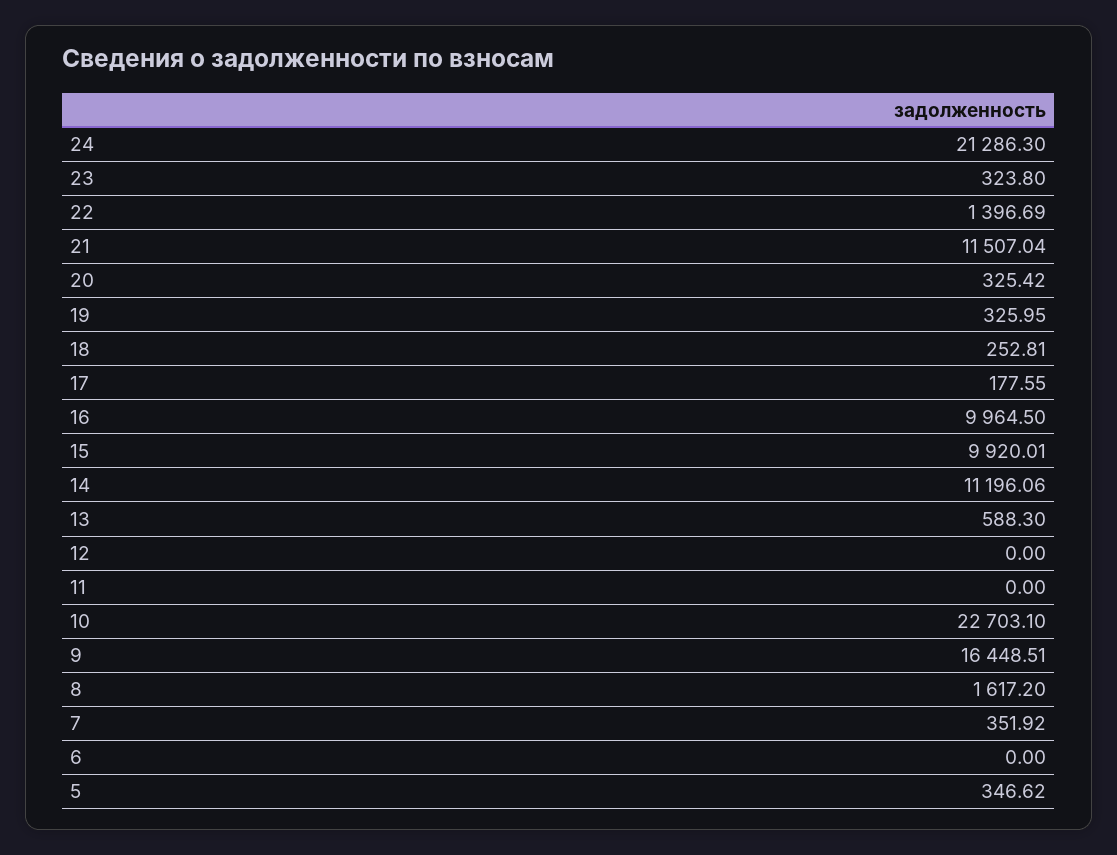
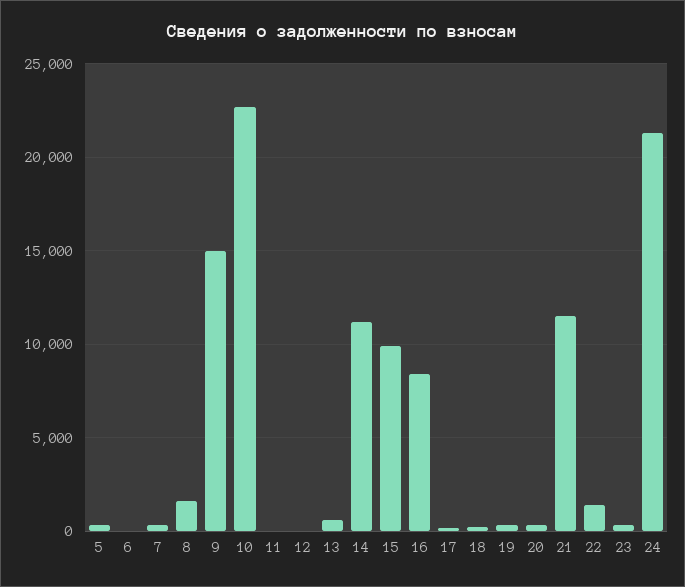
  {
    "24": 21286.3,
    "23": 323.8,
    "22": 1396.69,
    "21": 11507.04,
    "20": 325.42,
    "19": 325.95,
    "18": 252.81,
    "17": 177.55,
-   "16": 9964.5,
+   "16": 8500,
    "15": 9920.01,
    "14": 11196.06,
    "13": 588.3,
    "12": 0,
    "11": 0,
    "10": 22703.1,
-   "9": 16448.51,
+   "9": 15000,
    "8": 1617.2,
    "7": 351.92,
    "6": 0,
    "5": 346.62
  }

